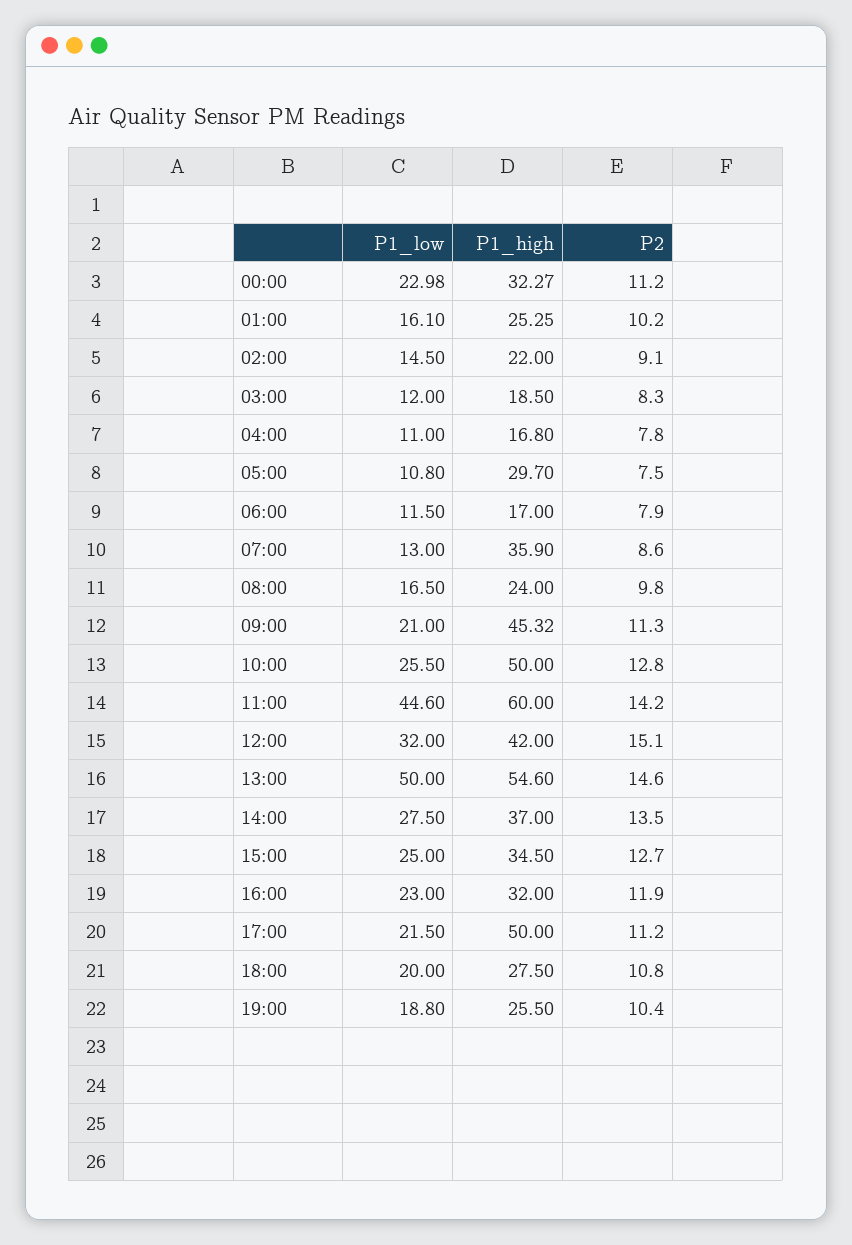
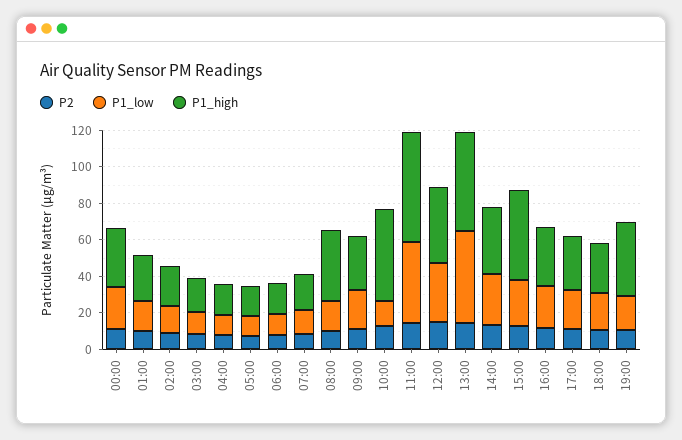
  {
    "P1_low": {
      "00:00": 22.98,
      "01:00": 16.1,
      "02:00": 14.5,
      "03:00": 12,
      "04:00": 11,
      "05:00": 10.8,
      "06:00": 11.5,
      "07:00": 13,
      "08:00": 16.5,
      "09:00": 21,
-     "10:00": 25.5,
+     "10:00": 15,
      "11:00": 44.6,
      "12:00": 32,
      "13:00": 50,
      "14:00": 27.5,
      "15:00": 25,
      "16:00": 23,
      "17:00": 21.5,
      "18:00": 20,
      "19:00": 18.8
    },
    "P1_high": {
      "00:00": 32.27,
      "01:00": 25.25,
      "02:00": 22,
      "03:00": 18.5,
      "04:00": 16.8,
-     "05:00": 29.7,
+     "05:00": 15,
      "06:00": 17,
-     "07:00": 35.9,
+     "07:00": 20,
-     "08:00": 24,
+     "08:00": 40,
-     "09:00": 45.32,
+     "09:00": 30,
      "10:00": 50,
      "11:00": 60,
      "12:00": 42,
      "13:00": 54.6,
      "14:00": 37,
-     "15:00": 34.5,
+     "15:00": 50,
      "16:00": 32,
-     "17:00": 50,
+     "17:00": 30,
      "18:00": 27.5,
-     "19:00": 25.5
+     "19:00": 40
    },
    "P2": {
      "00:00": 11.2,
      "01:00": 10.2,
      "02:00": 9.1,
      "03:00": 8.3,
      "04:00": 7.8,
      "05:00": 7.5,
      "06:00": 7.9,
      "07:00": 8.6,
      "08:00": 9.8,
      "09:00": 11.3,
      "10:00": 12.8,
      "11:00": 14.2,
      "12:00": 15.1,
      "13:00": 14.6,
      "14:00": 13.5,
      "15:00": 12.7,
      "16:00": 11.9,
      "17:00": 11.2,
      "18:00": 10.8,
      "19:00": 10.4
    }
  }

